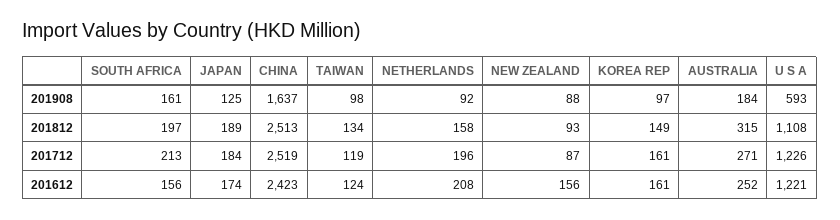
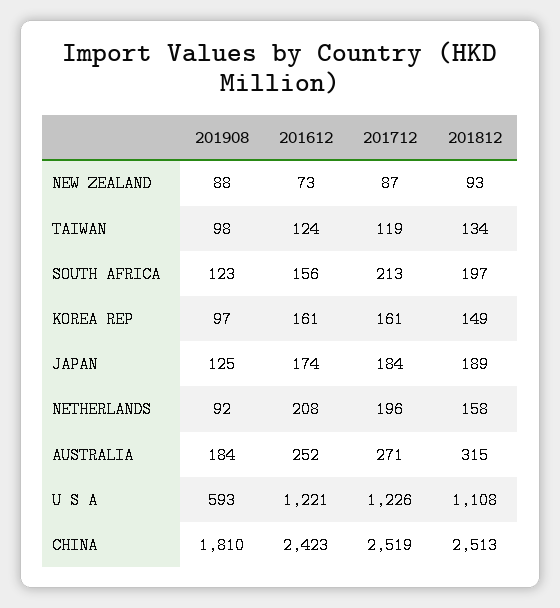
  {
    "SOUTH AFRICA": {
-     "201908": 161,
+     "201908": 123,
      "201812": 197,
      "201712": 213,
      "201612": 156
    },
    "JAPAN": {
      "201908": 125,
      "201812": 189,
      "201712": 184,
      "201612": 174
    },
    "CHINA": {
-     "201908": 1637,
+     "201908": 1810,
      "201812": 2513,
      "201712": 2519,
      "201612": 2423
    },
    "TAIWAN": {
      "201908": 98,
      "201812": 134,
      "201712": 119,
      "201612": 124
    },
    "NETHERLANDS": {
      "201908": 92,
      "201812": 158,
      "201712": 196,
      "201612": 208
    },
    "NEW ZEALAND": {
      "201908": 88,
      "201812": 93,
      "201712": 87,
-     "201612": 156
+     "201612": 73
    },
    "KOREA REP": {
      "201908": 97,
      "201812": 149,
      "201712": 161,
      "201612": 161
    },
    "AUSTRALIA": {
      "201908": 184,
      "201812": 315,
      "201712": 271,
      "201612": 252
    },
    "U S A": {
      "201908": 593,
      "201812": 1108,
      "201712": 1226,
      "201612": 1221
    }
  }

